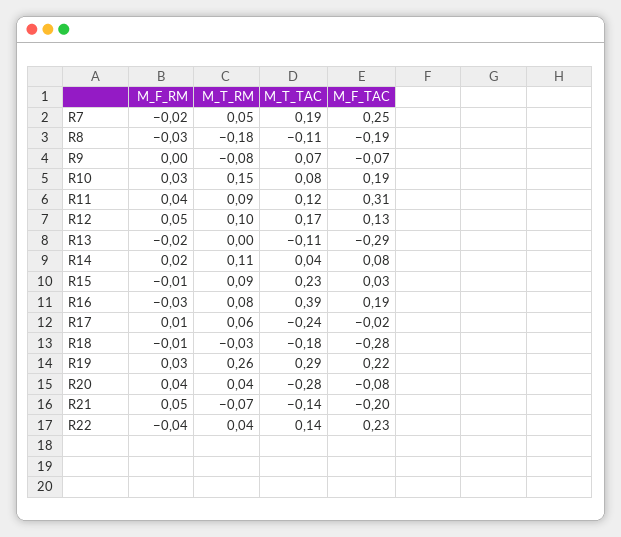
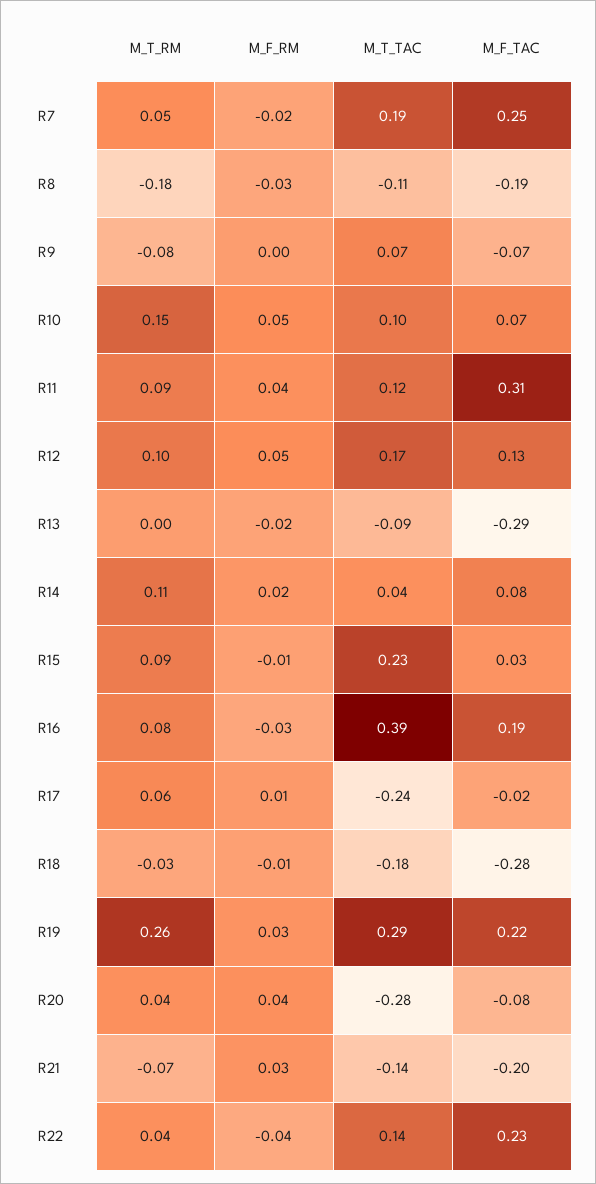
  {
    "M_F_RM": {
      "R7": -0.02,
      "R8": -0.03,
      "R9": 0,
-     "R10": 0.03,
+     "R10": 0.05,
      "R11": 0.04,
      "R12": 0.05,
      "R13": -0.02,
      "R14": 0.02,
      "R15": -0.01,
      "R16": -0.03,
      "R17": 0.01,
      "R18": -0.01,
      "R19": 0.03,
      "R20": 0.04,
-     "R21": 0.05,
+     "R21": 0.03,
      "R22": -0.04
    },
    "M_T_RM": {
      "R7": 0.05,
      "R8": -0.18,
      "R9": -0.08,
      "R10": 0.15,
      "R11": 0.09,
      "R12": 0.1,
      "R13": 0,
      "R14": 0.11,
      "R15": 0.09,
      "R16": 0.08,
      "R17": 0.06,
      "R18": -0.03,
      "R19": 0.26,
      "R20": 0.04,
      "R21": -0.07,
      "R22": 0.04
    },
    "M_T_TAC": {
      "R7": 0.19,
      "R8": -0.11,
      "R9": 0.07,
-     "R10": 0.08,
+     "R10": 0.1,
      "R11": 0.12,
      "R12": 0.17,
-     "R13": -0.11,
+     "R13": -0.09,
      "R14": 0.04,
      "R15": 0.23,
      "R16": 0.39,
      "R17": -0.24,
      "R18": -0.18,
      "R19": 0.29,
      "R20": -0.28,
      "R21": -0.14,
      "R22": 0.14
    },
    "M_F_TAC": {
      "R7": 0.25,
      "R8": -0.19,
      "R9": -0.07,
-     "R10": 0.19,
+     "R10": 0.07,
      "R11": 0.31,
      "R12": 0.13,
      "R13": -0.29,
      "R14": 0.08,
      "R15": 0.03,
      "R16": 0.19,
      "R17": -0.02,
      "R18": -0.28,
      "R19": 0.22,
      "R20": -0.08,
      "R21": -0.2,
      "R22": 0.23
    }
  }

